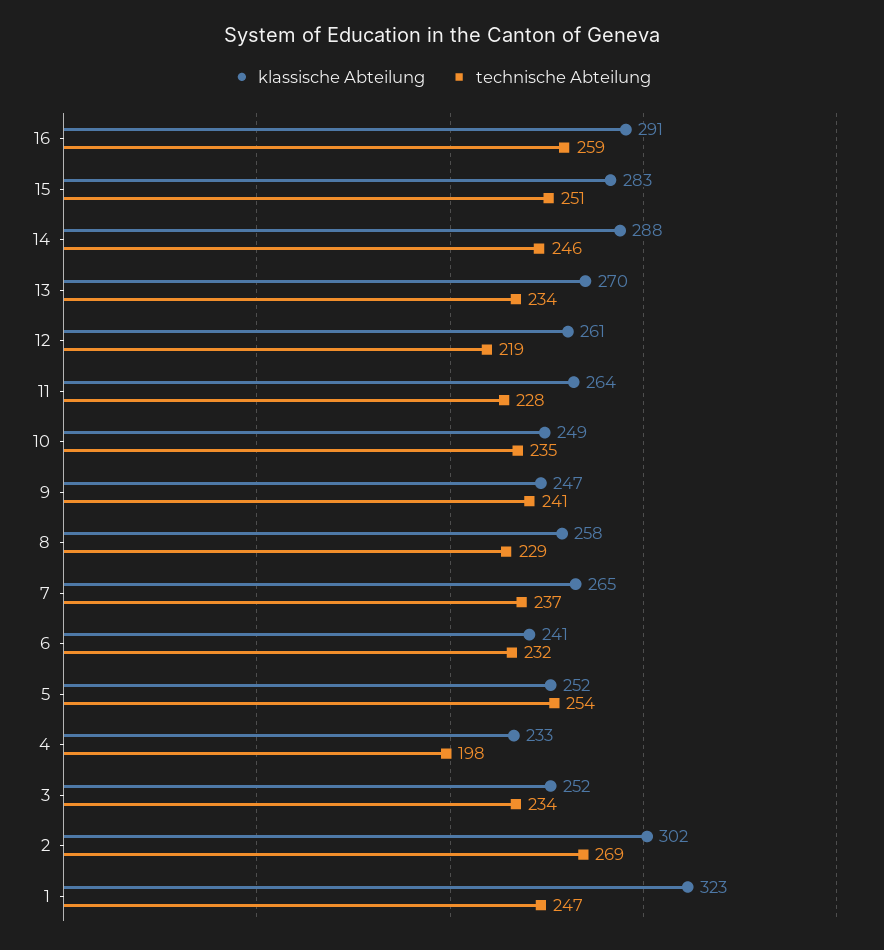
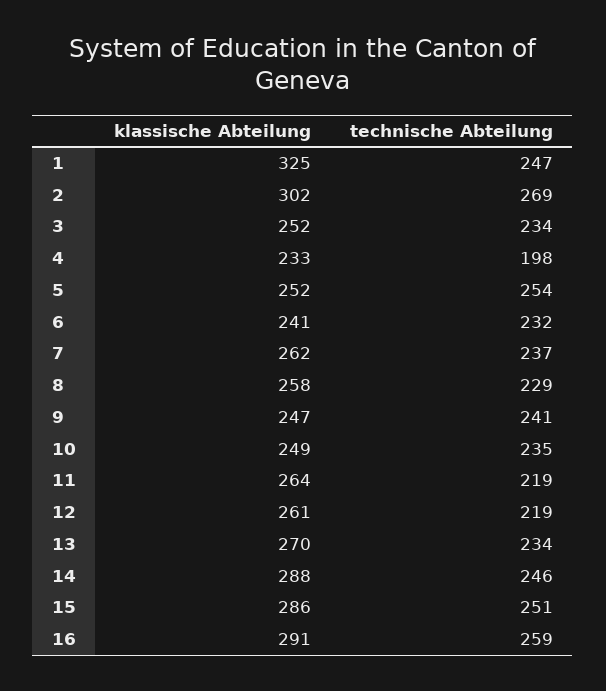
  {
    "klassische Abteilung": {
      "16": 291,
-     "15": 283,
+     "15": 286,
      "14": 288,
      "13": 270,
      "12": 261,
      "11": 264,
      "10": 249,
      "9": 247,
      "8": 258,
-     "7": 265,
+     "7": 262,
      "6": 241,
      "5": 252,
      "4": 233,
      "3": 252,
      "2": 302,
-     "1": 323
+     "1": 325
    },
    "technische Abteilung": {
      "16": 259,
      "15": 251,
      "14": 246,
      "13": 234,
      "12": 219,
-     "11": 228,
+     "11": 219,
      "10": 235,
      "9": 241,
      "8": 229,
      "7": 237,
      "6": 232,
      "5": 254,
      "4": 198,
      "3": 234,
      "2": 269,
      "1": 247
    }
  }

